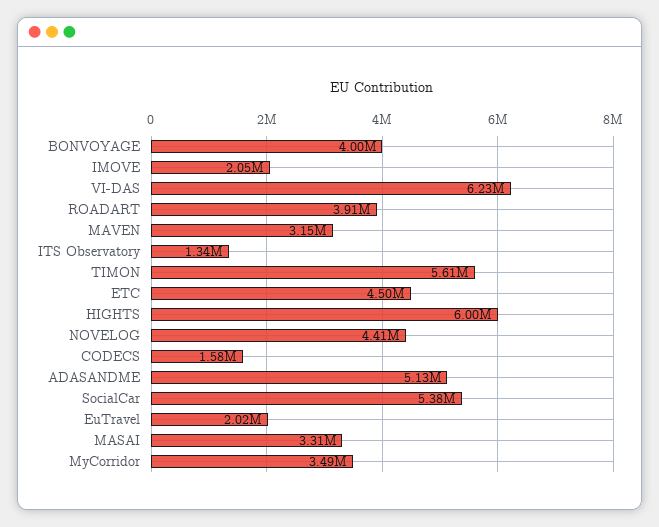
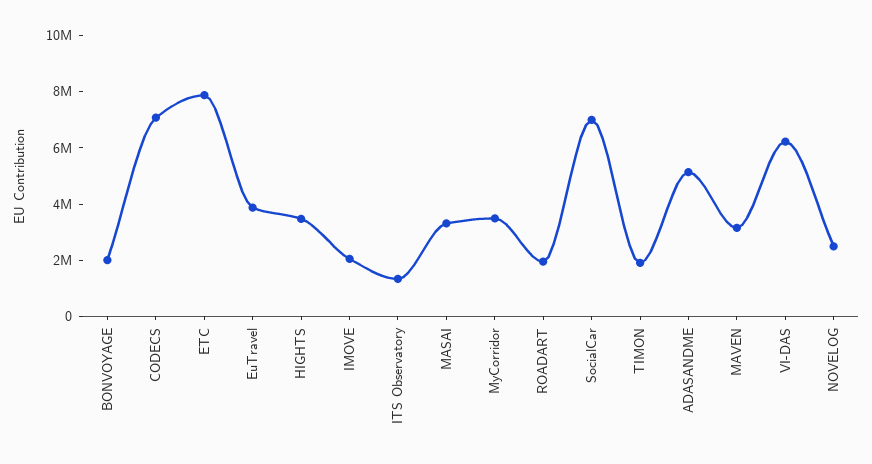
  {
-   "BONVOYAGE": 4000000,
+   "BONVOYAGE": 2000000,
    "IMOVE": 2050000,
    "VI-DAS": 6230000,
-   "ROADART": 3910000,
+   "ROADART": 2000000,
    "MAVEN": 3150000,
    "ITS Observatory": 1340000,
-   "TIMON": 5610000,
+   "TIMON": 2000000,
-   "ETC": 4500000,
+   "ETC": 8000000,
-   "HIGHTS": 6000000,
+   "HIGHTS": 3500000,
-   "NOVELOG": 4410000,
+   "NOVELOG": 2500000,
-   "CODECS": 1580000,
+   "CODECS": 7000000,
    "ADASANDME": 5130000,
-   "SocialCar": 5380000,
+   "SocialCar": 7000000,
-   "EuTravel": 2020000,
+   "EuTravel": 4000000,
    "MASAI": 3310000,
    "MyCorridor": 3490000
  }

